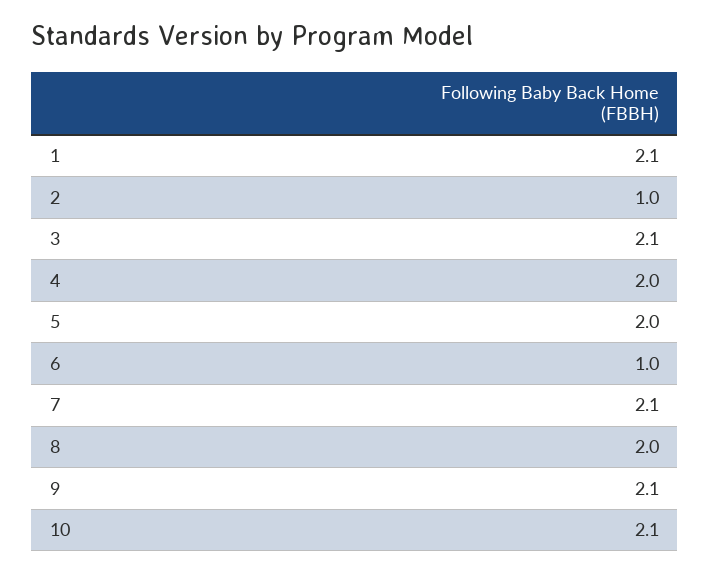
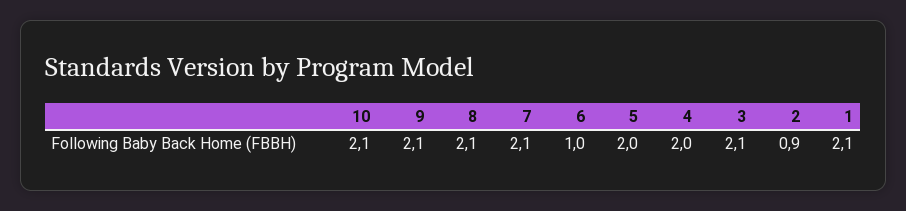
  {
    "1": 2.1,
-   "2": 1,
+   "2": 0.9,
    "3": 2.1,
    "4": 2,
    "5": 2,
    "6": 1,
    "7": 2.1,
-   "8": 2,
+   "8": 2.1,
    "9": 2.1,
    "10": 2.1
  }

